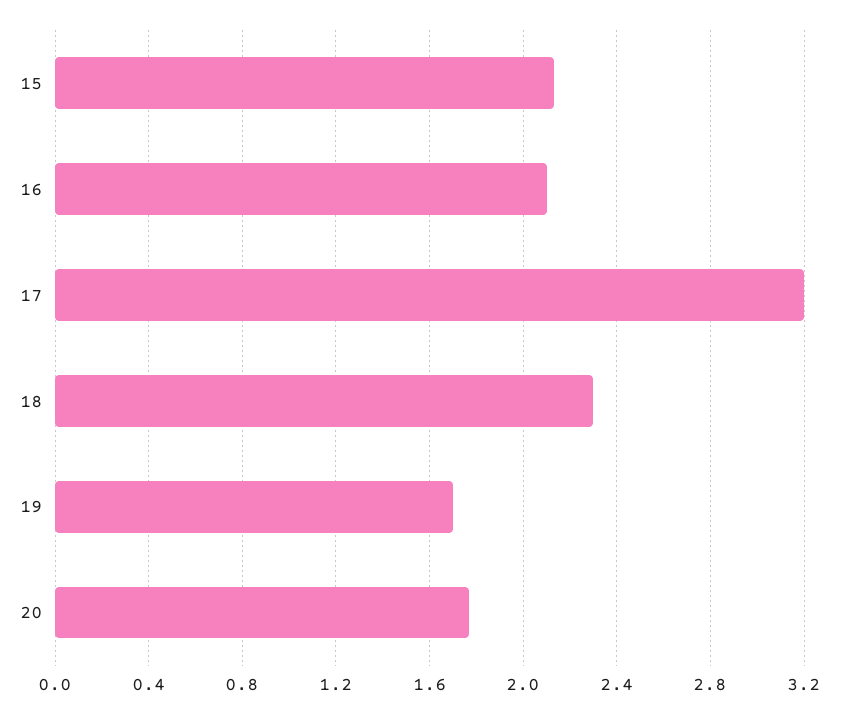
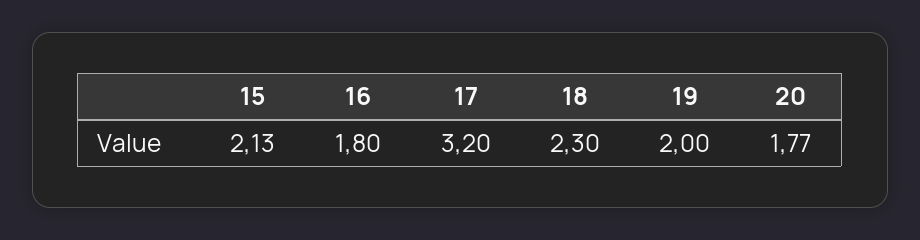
  {
    "15": 2.13,
-   "16": 2.1,
+   "16": 1.8,
    "17": 3.2,
    "18": 2.3,
-   "19": 1.7,
+   "19": 2,
    "20": 1.77
  }

